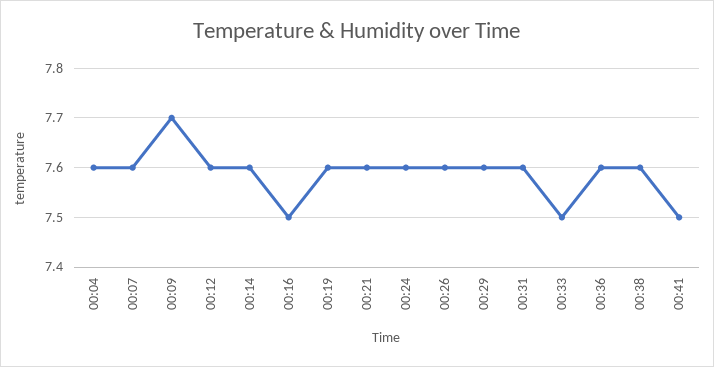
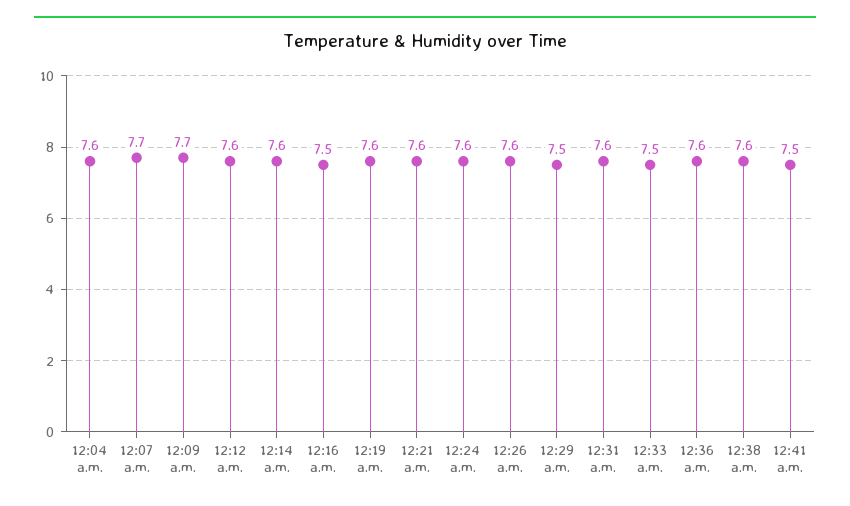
  {
    "00:04": 7.6,
-   "00:07": 7.6,
+   "00:07": 7.7,
    "00:09": 7.7,
    "00:12": 7.6,
    "00:14": 7.6,
    "00:16": 7.5,
    "00:19": 7.6,
    "00:21": 7.6,
    "00:24": 7.6,
    "00:26": 7.6,
-   "00:29": 7.6,
+   "00:29": 7.5,
    "00:31": 7.6,
    "00:33": 7.5,
    "00:36": 7.6,
    "00:38": 7.6,
    "00:41": 7.5
  }

